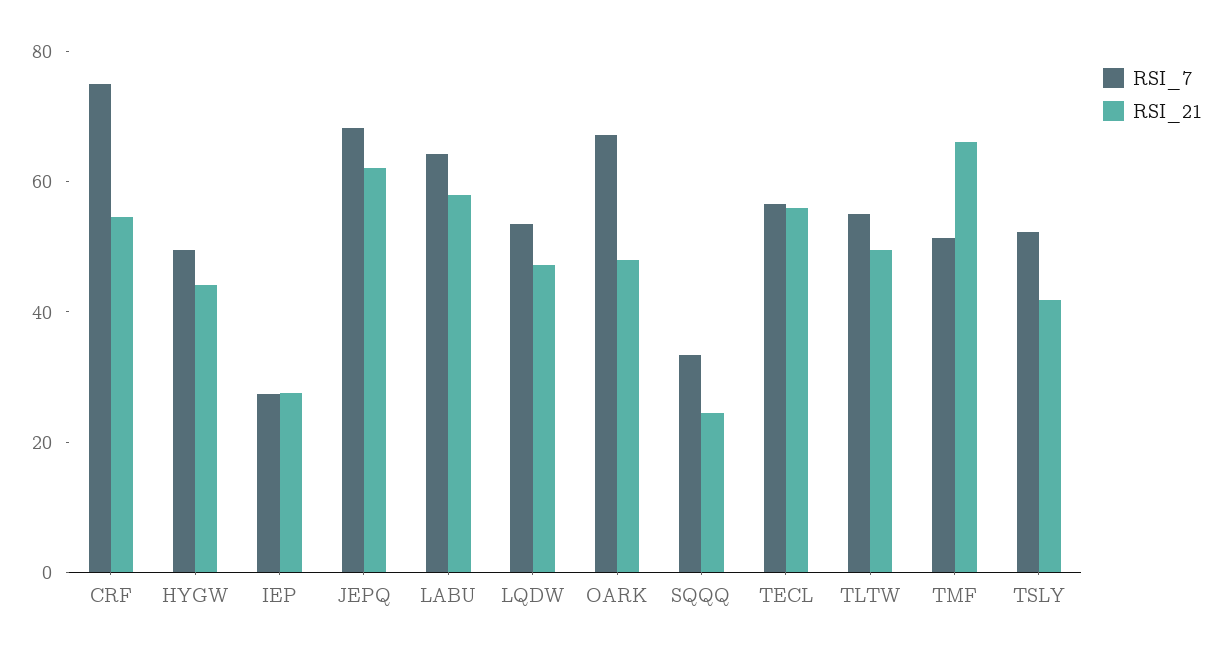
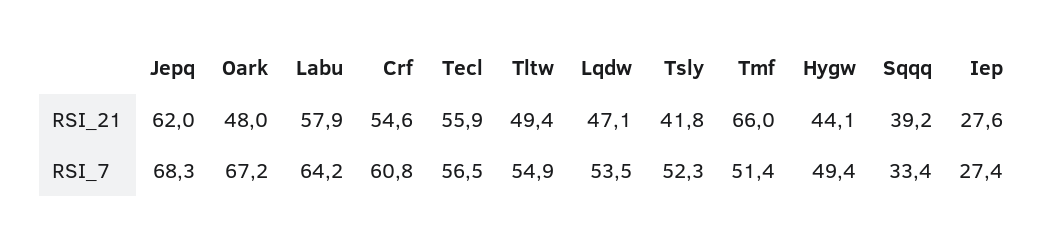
  {
    "RSI_7": {
-     "CRF": 75,
+     "CRF": 60.8,
      "HYGW": 49.4,
      "IEP": 27.4,
      "JEPQ": 68.3,
      "LABU": 64.2,
      "LQDW": 53.5,
      "OARK": 67.2,
      "SQQQ": 33.4,
      "TECL": 56.5,
      "TLTW": 54.9,
      "TMF": 51.4,
      "TSLY": 52.3
    },
    "RSI_21": {
      "CRF": 54.6,
      "HYGW": 44.1,
      "IEP": 27.6,
      "JEPQ": 62,
      "LABU": 57.9,
      "LQDW": 47.1,
      "OARK": 48,
-     "SQQQ": 25,
+     "SQQQ": 39.2,
      "TECL": 55.9,
      "TLTW": 49.4,
      "TMF": 66,
      "TSLY": 41.8
    }
  }

